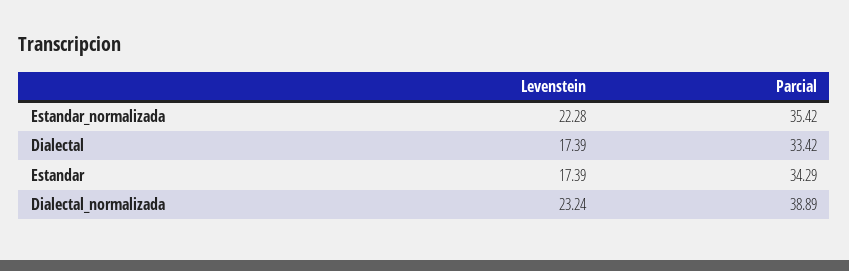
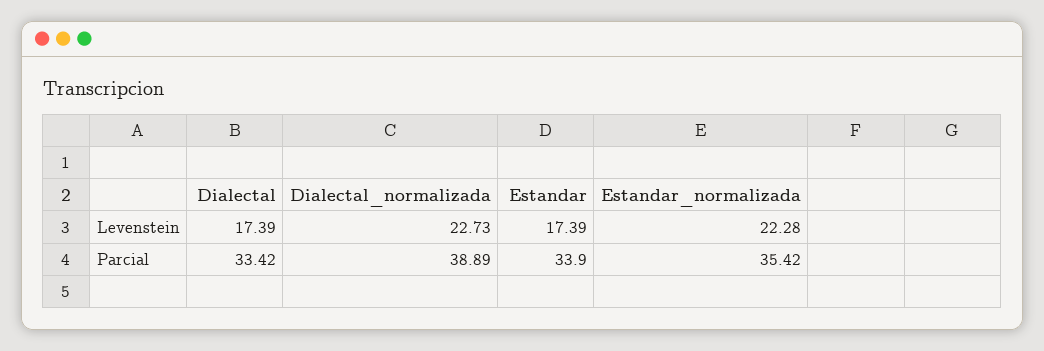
  {
    "Levenstein": {
      "Estandar_normalizada": 22.28,
      "Dialectal": 17.39,
      "Estandar": 17.39,
-     "Dialectal_normalizada": 23.24
+     "Dialectal_normalizada": 22.73
    },
    "Parcial": {
      "Estandar_normalizada": 35.42,
      "Dialectal": 33.42,
-     "Estandar": 34.29,
+     "Estandar": 33.9,
      "Dialectal_normalizada": 38.89
    }
  }

